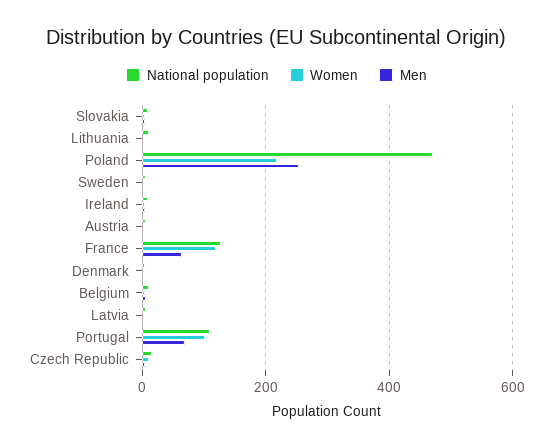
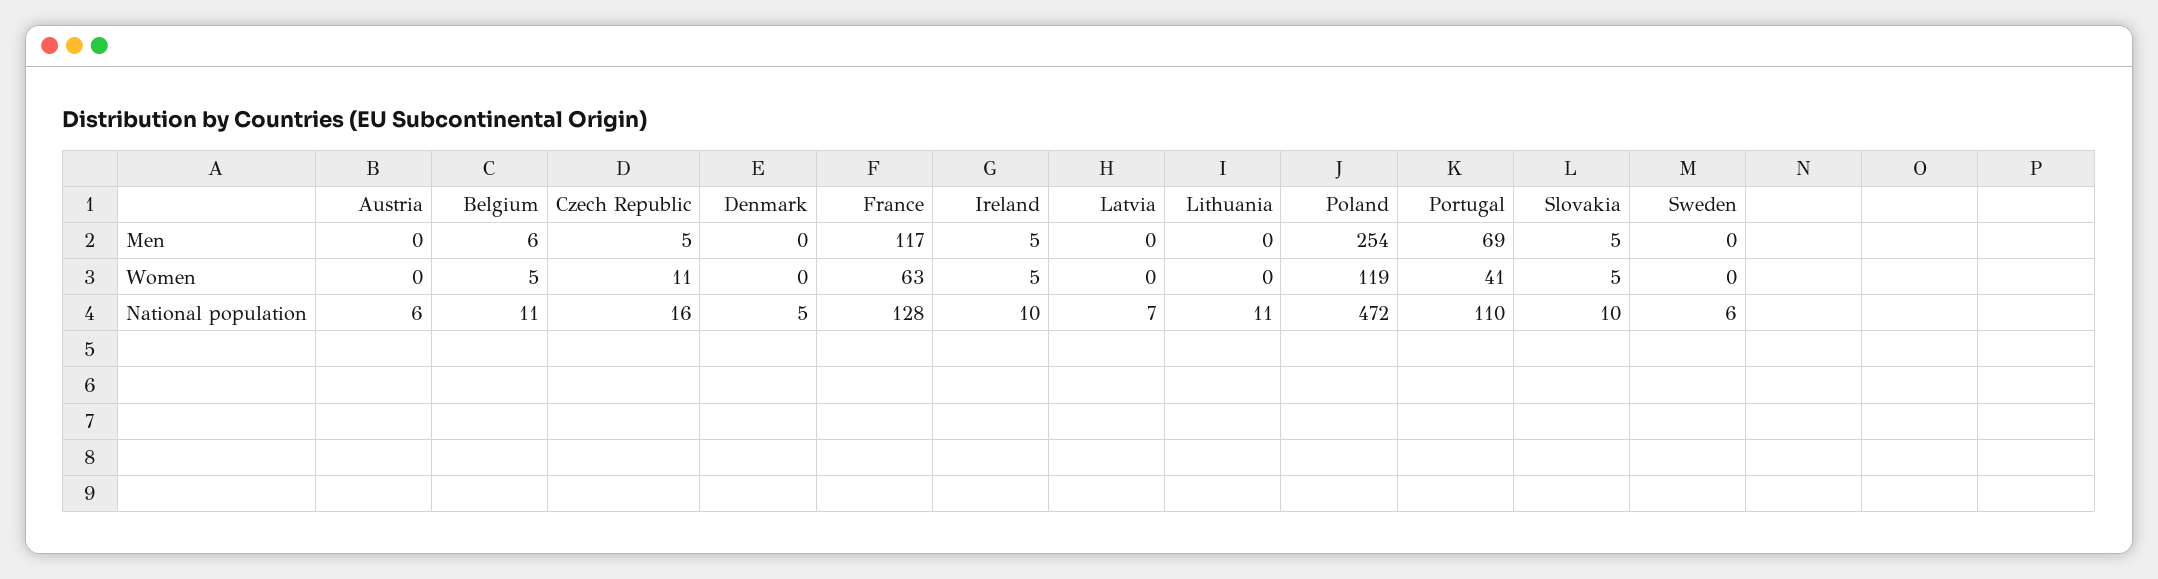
  {
    "National population": {
      "Slovakia": 10,
      "Lithuania": 11,
      "Poland": 472,
      "Sweden": 6,
      "Ireland": 10,
      "Austria": 6,
      "France": 128,
      "Denmark": 5,
      "Belgium": 11,
      "Latvia": 7,
      "Portugal": 110,
      "Czech Republic": 16
    },
    "Women": {
      "Slovakia": 5,
      "Lithuania": 0,
-     "Poland": 220,
+     "Poland": 119,
      "Sweden": 0,
      "Ireland": 5,
      "Austria": 0,
-     "France": 120,
+     "France": 63,
      "Denmark": 0,
      "Belgium": 5,
      "Latvia": 0,
-     "Portugal": 100,
+     "Portugal": 41,
      "Czech Republic": 11
    },
    "Men": {
      "Slovakia": 5,
      "Lithuania": 0,
      "Poland": 254,
      "Sweden": 0,
      "Ireland": 5,
      "Austria": 0,
-     "France": 60,
+     "France": 117,
      "Denmark": 0,
      "Belgium": 6,
      "Latvia": 0,
      "Portugal": 69,
      "Czech Republic": 5
    }
  }

